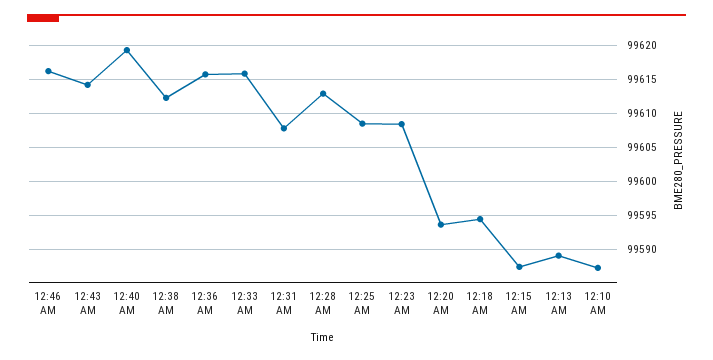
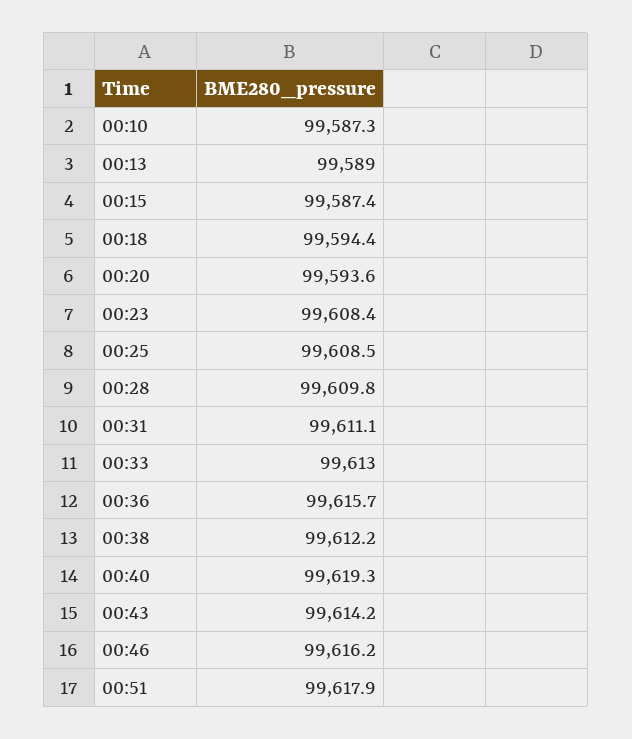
  {
    "12:46 AM": 99616.2,
    "12:43 AM": 99614.2,
    "12:40 AM": 99619.3,
    "12:38 AM": 99612.2,
    "12:36 AM": 99615.7,
-   "12:33 AM": 99616,
+   "12:33 AM": 99613,
-   "12:31 AM": 99608,
+   "12:31 AM": 99611.1,
-   "12:28 AM": 99613,
+   "12:28 AM": 99609.8,
    "12:25 AM": 99608.5,
    "12:23 AM": 99608.4,
    "12:20 AM": 99593.6,
    "12:18 AM": 99594.4,
    "12:15 AM": 99587.4,
    "12:13 AM": 99589,
-   "12:10 AM": 99587.3
+   "12:10 AM": 99587.3,
+   "00:51": 99617.9
  }

